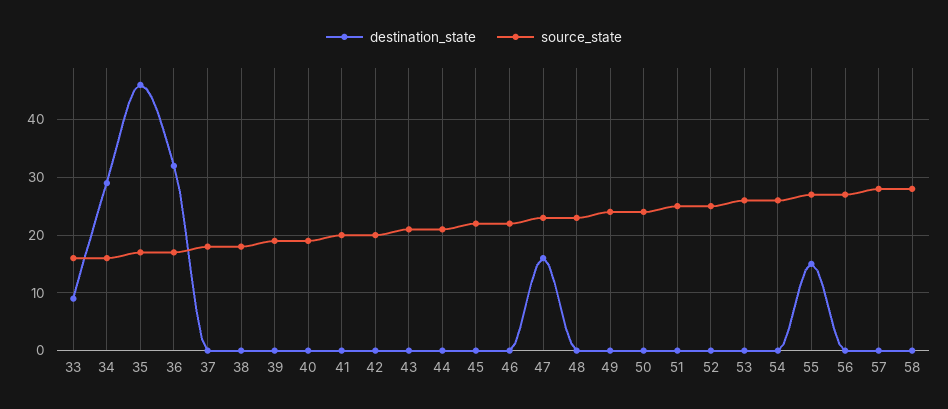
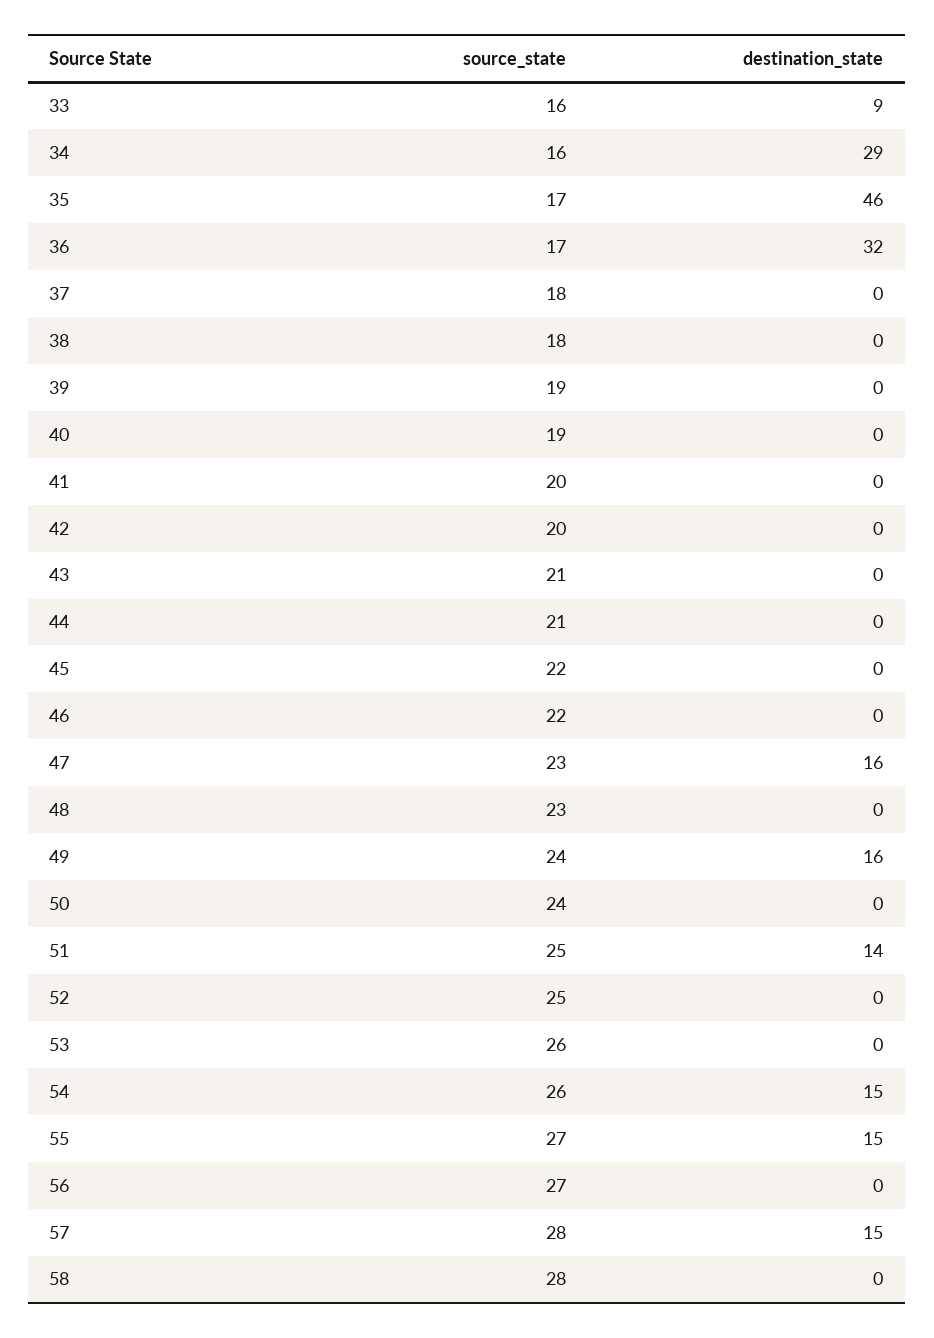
  {
    "destination_state": {
      "33": 9,
      "34": 29,
      "35": 46,
      "36": 32,
      "37": 0,
      "38": 0,
      "39": 0,
      "40": 0,
      "41": 0,
      "42": 0,
      "43": 0,
      "44": 0,
      "45": 0,
      "46": 0,
      "47": 16,
      "48": 0,
-     "49": 0,
+     "49": 16,
      "50": 0,
-     "51": 0,
+     "51": 14,
      "52": 0,
      "53": 0,
-     "54": 0,
+     "54": 15,
      "55": 15,
      "56": 0,
-     "57": 0,
+     "57": 15,
      "58": 0
    },
    "source_state": {
      "33": 16,
      "34": 16,
      "35": 17,
      "36": 17,
      "37": 18,
      "38": 18,
      "39": 19,
      "40": 19,
      "41": 20,
      "42": 20,
      "43": 21,
      "44": 21,
      "45": 22,
      "46": 22,
      "47": 23,
      "48": 23,
      "49": 24,
      "50": 24,
      "51": 25,
      "52": 25,
      "53": 26,
      "54": 26,
      "55": 27,
      "56": 27,
      "57": 28,
      "58": 28
    }
  }

